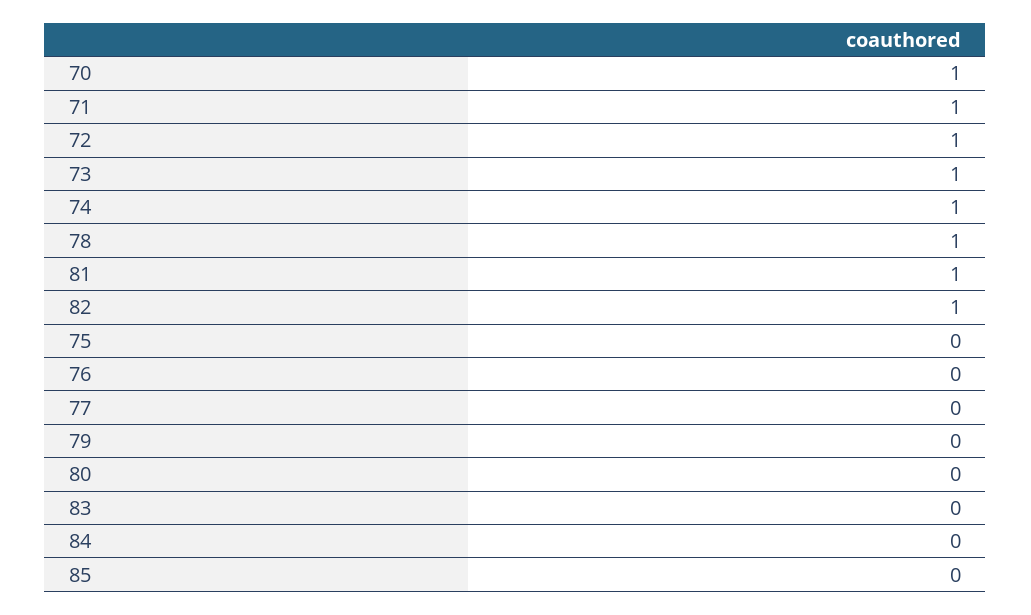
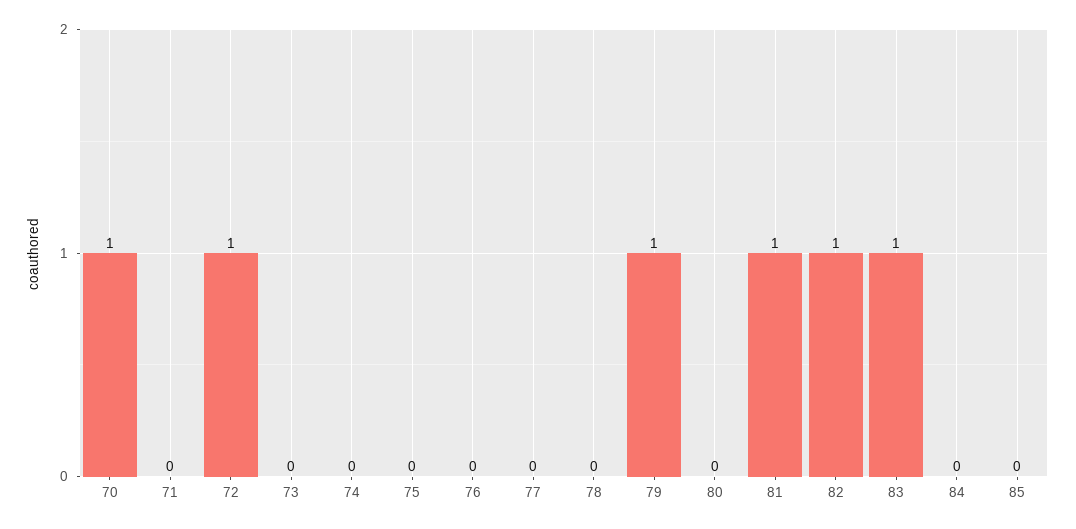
  {
    "70": 1,
-   "71": 1,
+   "71": 0,
    "72": 1,
-   "73": 1,
+   "73": 0,
-   "74": 1,
+   "74": 0,
-   "78": 1,
+   "78": 0,
    "81": 1,
    "82": 1,
    "75": 0,
    "76": 0,
    "77": 0,
-   "79": 0,
+   "79": 1,
    "80": 0,
-   "83": 0,
+   "83": 1,
    "84": 0,
    "85": 0
  }

